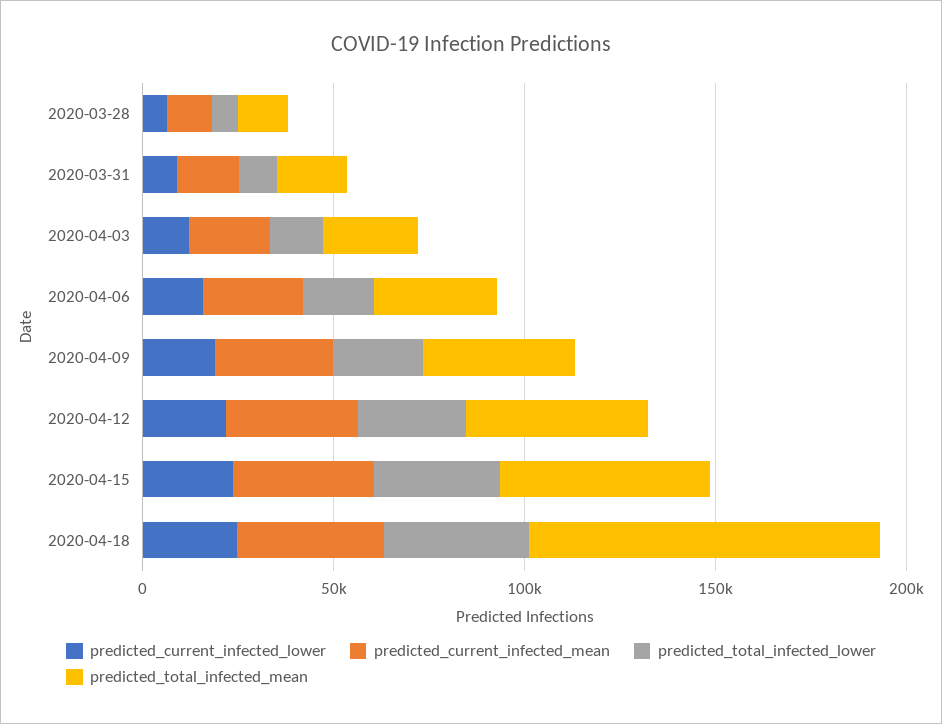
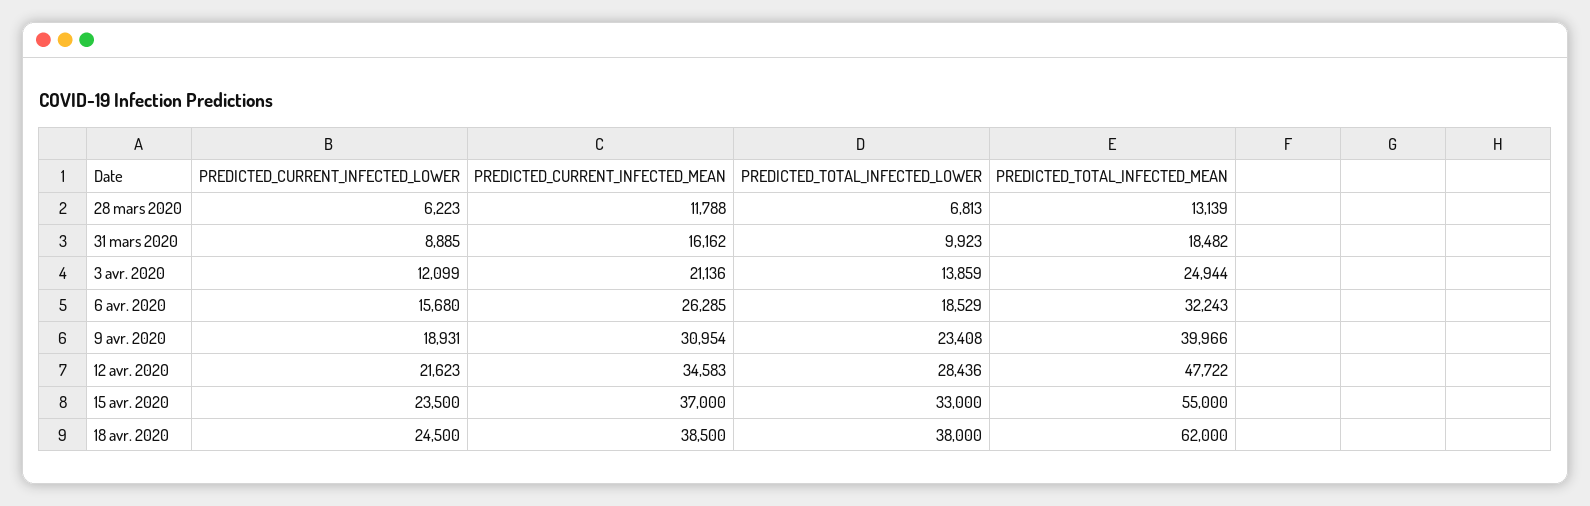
  {
    "predicted_current_infected_lower": {
      "2020-03-28": 6223,
      "2020-03-31": 8885,
      "2020-04-03": 12099,
      "2020-04-06": 15680,
      "2020-04-09": 18931,
      "2020-04-12": 21623,
      "2020-04-15": 23500,
      "2020-04-18": 24500
    },
    "predicted_current_infected_mean": {
      "2020-03-28": 11788,
      "2020-03-31": 16162,
      "2020-04-03": 21136,
      "2020-04-06": 26285,
      "2020-04-09": 30954,
      "2020-04-12": 34583,
      "2020-04-15": 37000,
      "2020-04-18": 38500
    },
    "predicted_total_infected_lower": {
      "2020-03-28": 6813,
      "2020-03-31": 9923,
      "2020-04-03": 13859,
      "2020-04-06": 18529,
      "2020-04-09": 23408,
      "2020-04-12": 28436,
      "2020-04-15": 33000,
      "2020-04-18": 38000
    },
    "predicted_total_infected_mean": {
      "2020-03-28": 13139,
      "2020-03-31": 18482,
      "2020-04-03": 24944,
      "2020-04-06": 32243,
      "2020-04-09": 39966,
      "2020-04-12": 47722,
      "2020-04-15": 55000,
-     "2020-04-18": 90000
+     "2020-04-18": 62000
    }
  }

